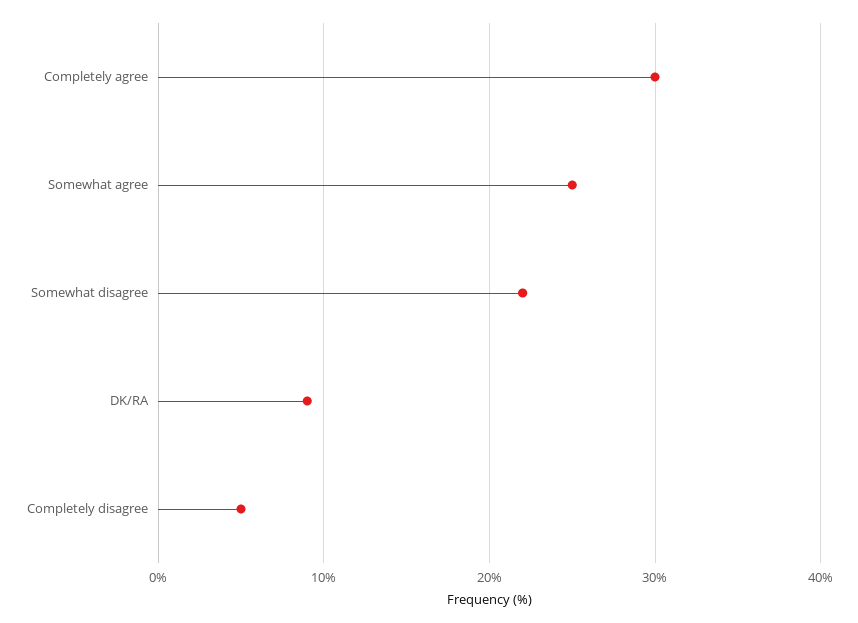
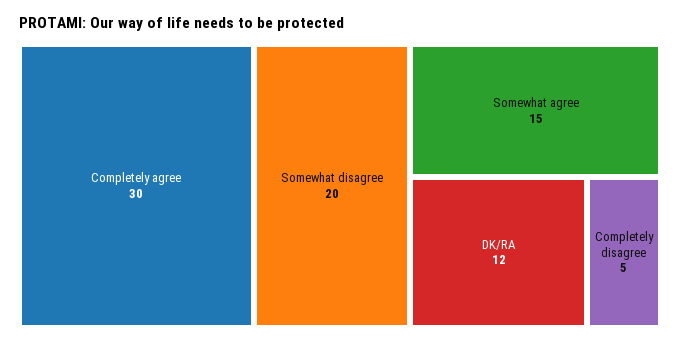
  {
    "Completely agree": 30,
-   "Somewhat agree": 25,
+   "Somewhat agree": 15,
-   "Somewhat disagree": 22,
+   "Somewhat disagree": 20,
-   "DK/RA": 9,
+   "DK/RA": 12,
    "Completely disagree": 5
  }

